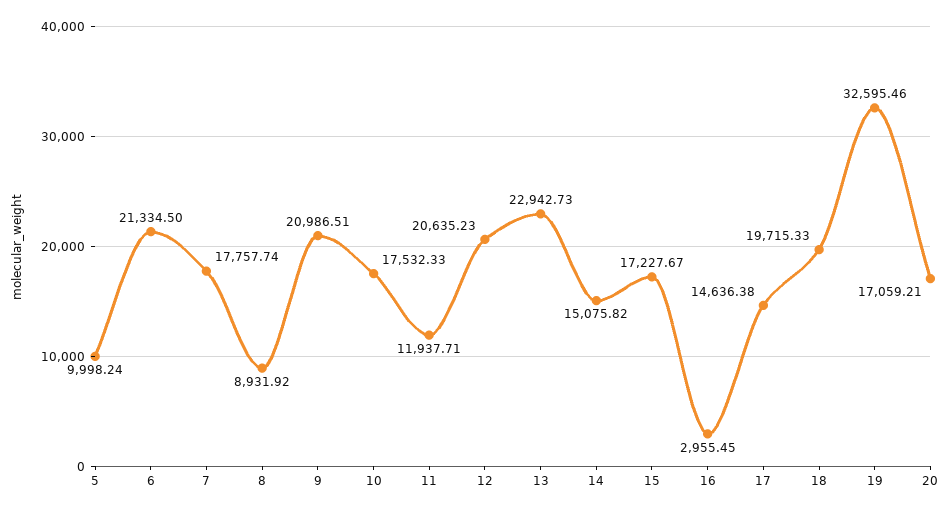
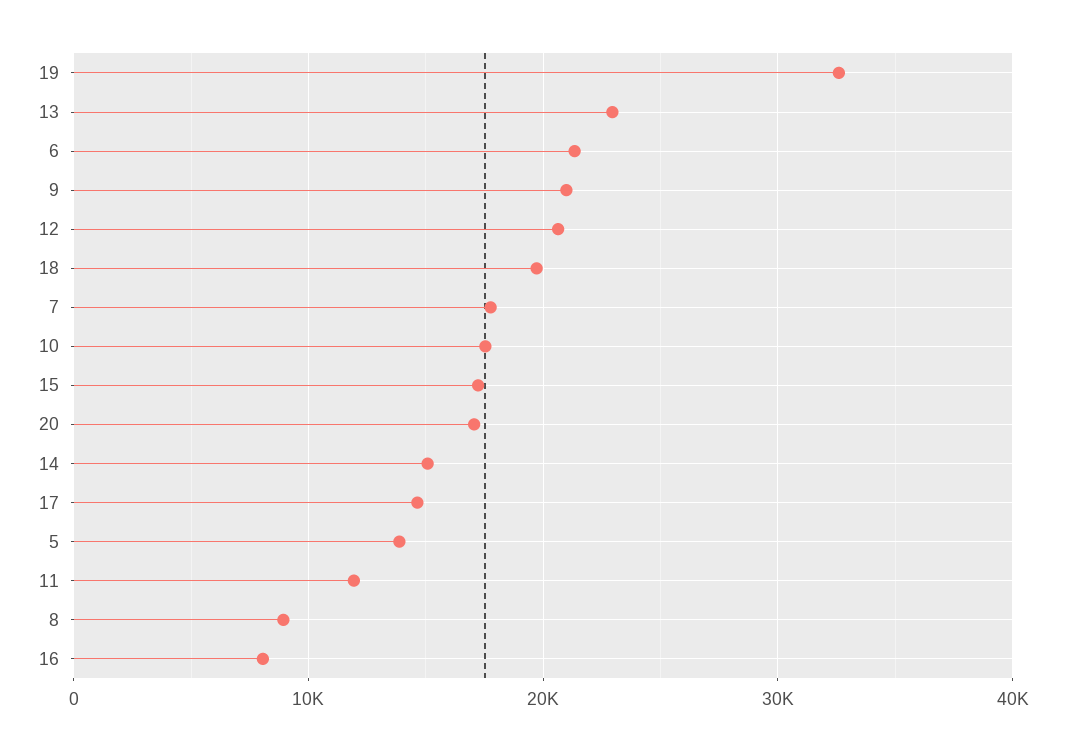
  {
-   "5": 9998.24,
+   "5": 14000,
    "6": 21334.5,
    "7": 17757.74,
    "8": 8931.92,
    "9": 20986.51,
    "10": 17532.33,
    "11": 11937.71,
    "12": 20635.23,
    "13": 22942.73,
    "14": 15075.82,
    "15": 17227.67,
-   "16": 2955.45,
+   "16": 8000,
    "17": 14636.38,
    "18": 19715.33,
    "19": 32595.46,
    "20": 17059.21
  }

